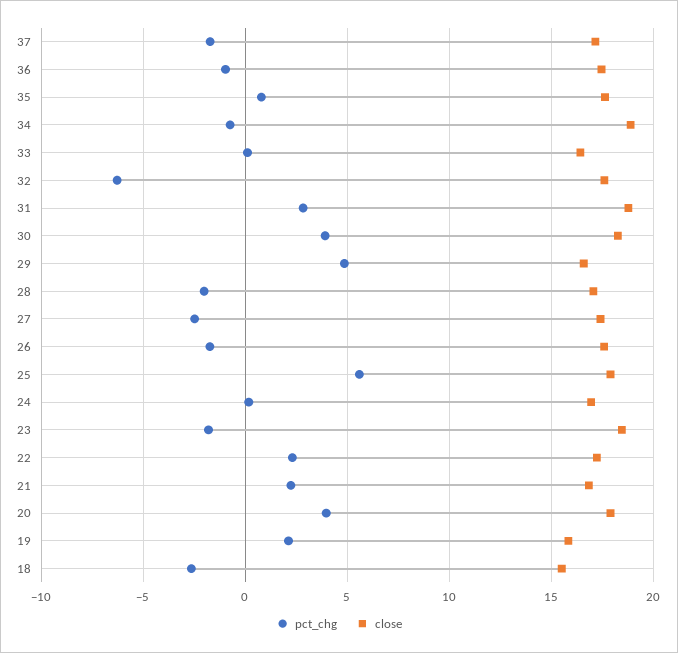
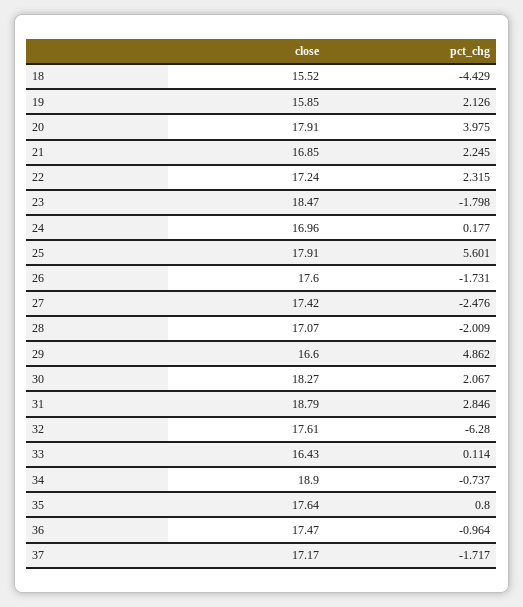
  {
    "pct_chg": {
      "37": -1.717,
      "36": -0.964,
      "35": 0.8,
      "34": -0.737,
      "33": 0.114,
      "32": -6.28,
      "31": 2.846,
-     "30": 4,
+     "30": 2.067,
      "29": 4.862,
      "28": -2.009,
      "27": -2.476,
      "26": -1.731,
      "25": 5.601,
      "24": 0.177,
      "23": -1.798,
      "22": 2.315,
      "21": 2.245,
      "20": 3.975,
      "19": 2.126,
-     "18": -2.5
+     "18": -4.429
    },
    "close": {
      "37": 17.17,
      "36": 17.47,
      "35": 17.64,
      "34": 18.9,
      "33": 16.43,
      "32": 17.61,
      "31": 18.79,
      "30": 18.27,
      "29": 16.6,
      "28": 17.07,
      "27": 17.42,
      "26": 17.6,
      "25": 17.91,
      "24": 16.96,
      "23": 18.47,
      "22": 17.24,
      "21": 16.85,
      "20": 17.91,
      "19": 15.85,
      "18": 15.52
    }
  }

